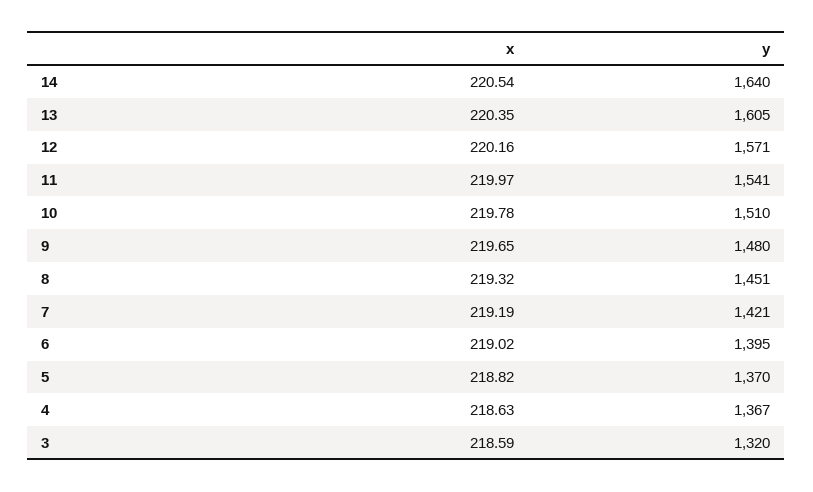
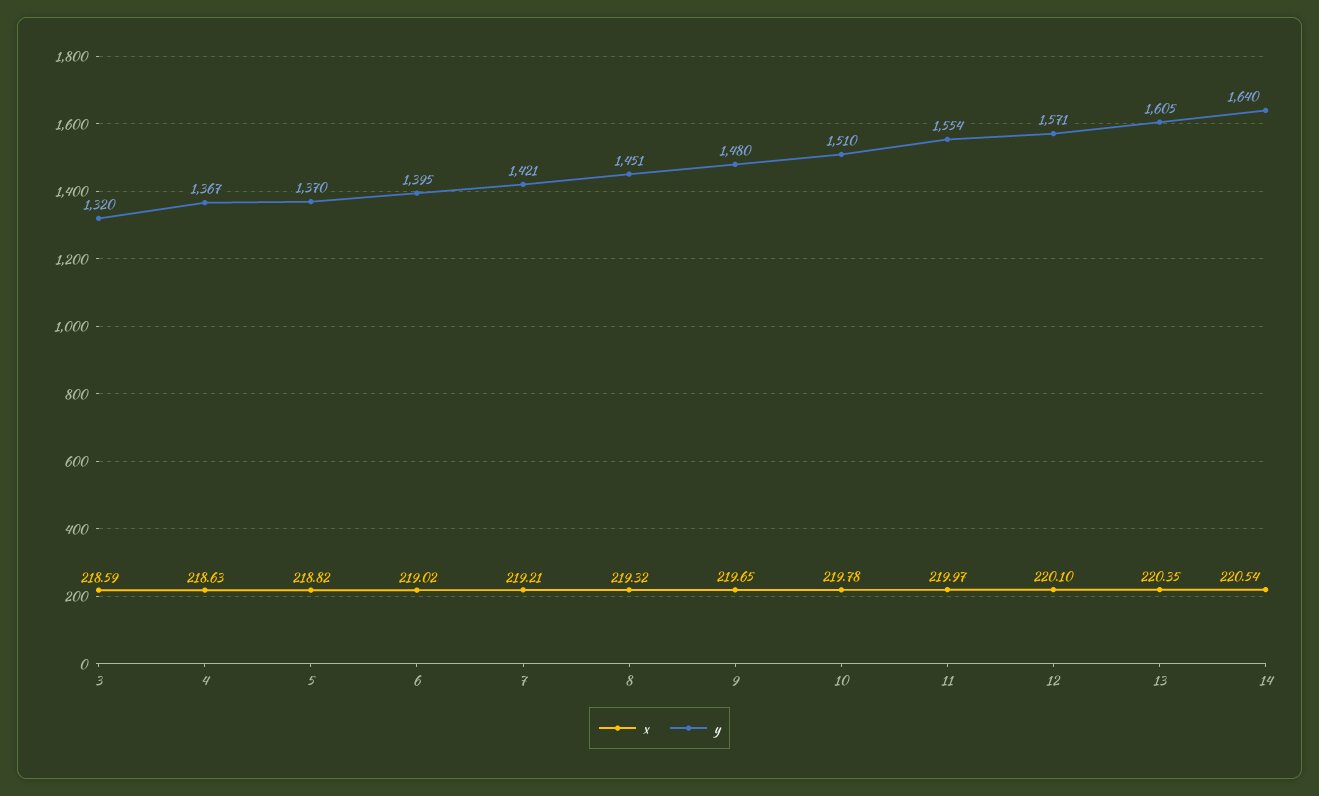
  {
    "x": {
      "14": 220.54,
      "13": 220.35,
-     "12": 220.16,
+     "12": 220.1,
      "11": 219.97,
      "10": 219.78,
      "9": 219.65,
      "8": 219.32,
-     "7": 219.19,
+     "7": 219.21,
      "6": 219.02,
      "5": 218.82,
      "4": 218.63,
      "3": 218.59
    },
    "y": {
      "14": 1640,
      "13": 1605,
      "12": 1571,
-     "11": 1541,
+     "11": 1554,
      "10": 1510,
      "9": 1480,
      "8": 1451,
      "7": 1421,
      "6": 1395,
      "5": 1370,
      "4": 1367,
      "3": 1320
    }
  }

